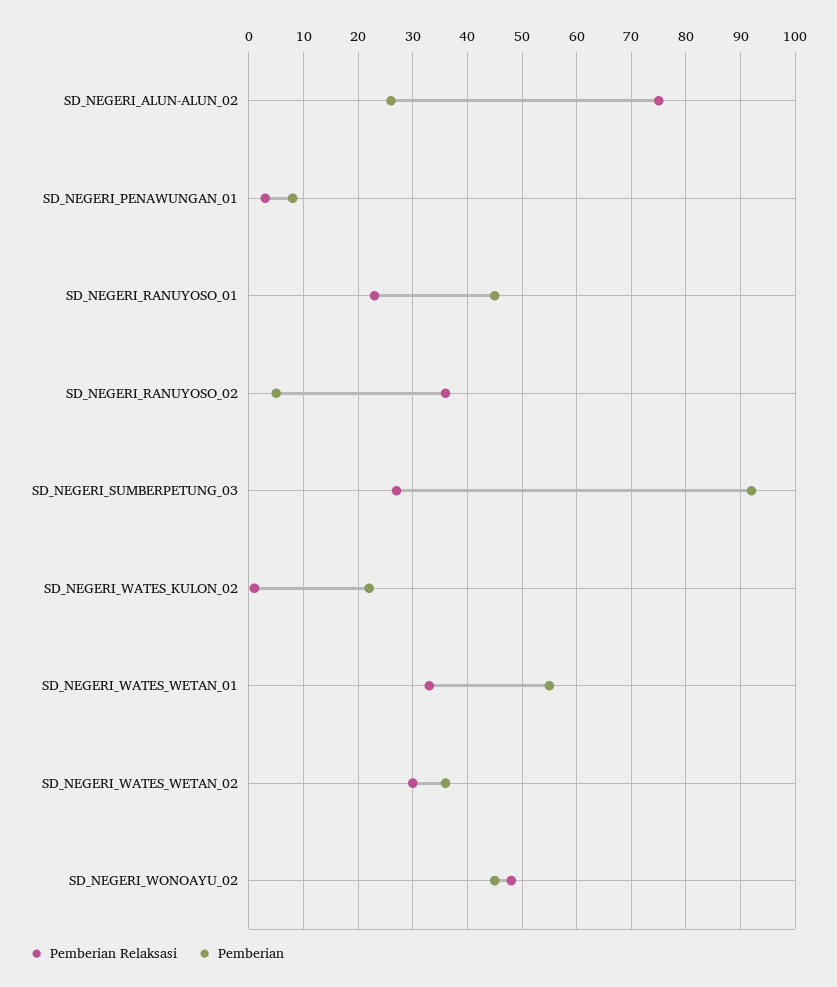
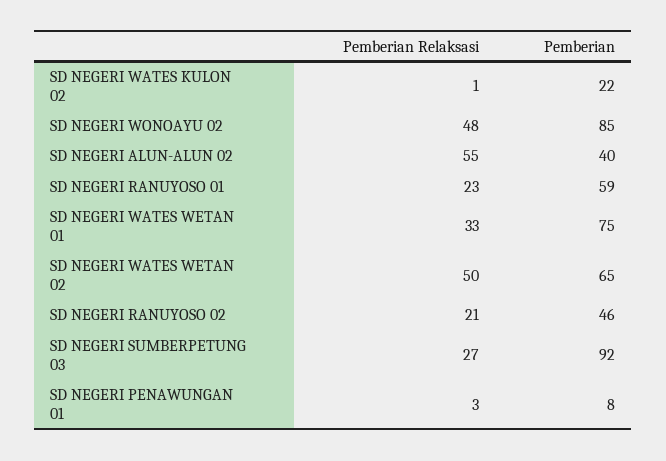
  {
    "Pemberian Relaksasi": {
-     "SD_NEGERI_ALUN-ALUN_02": 75,
+     "SD_NEGERI_ALUN-ALUN_02": 55,
      "SD_NEGERI_PENAWUNGAN_01": 3,
      "SD_NEGERI_RANUYOSO_01": 23,
-     "SD_NEGERI_RANUYOSO_02": 35,
+     "SD_NEGERI_RANUYOSO_02": 21,
      "SD_NEGERI_SUMBERPETUNG_03": 27,
      "SD_NEGERI_WATES_KULON_02": 1,
      "SD_NEGERI_WATES_WETAN_01": 33,
-     "SD_NEGERI_WATES_WETAN_02": 30,
+     "SD_NEGERI_WATES_WETAN_02": 50,
      "SD_NEGERI_WONOAYU_02": 48
    },
    "Pemberian": {
-     "SD_NEGERI_ALUN-ALUN_02": 25,
+     "SD_NEGERI_ALUN-ALUN_02": 40,
      "SD_NEGERI_PENAWUNGAN_01": 8,
-     "SD_NEGERI_RANUYOSO_01": 45,
+     "SD_NEGERI_RANUYOSO_01": 59,
-     "SD_NEGERI_RANUYOSO_02": 5,
+     "SD_NEGERI_RANUYOSO_02": 46,
      "SD_NEGERI_SUMBERPETUNG_03": 92,
      "SD_NEGERI_WATES_KULON_02": 22,
-     "SD_NEGERI_WATES_WETAN_01": 55,
+     "SD_NEGERI_WATES_WETAN_01": 75,
-     "SD_NEGERI_WATES_WETAN_02": 35,
+     "SD_NEGERI_WATES_WETAN_02": 65,
-     "SD_NEGERI_WONOAYU_02": 45
+     "SD_NEGERI_WONOAYU_02": 85
    }
  }

